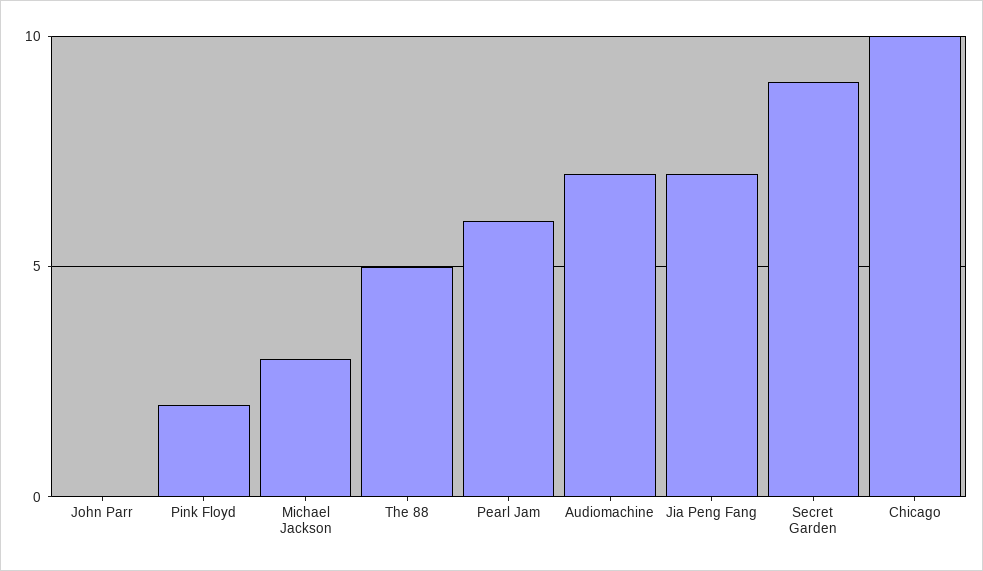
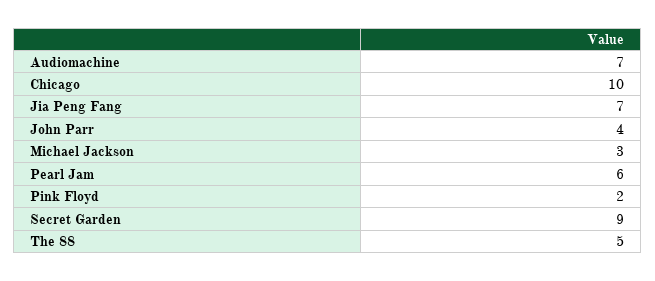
  {
-   "John Parr": 0,
+   "John Parr": 4,
    "Pink Floyd": 2,
    "Michael Jackson": 3,
    "The 88": 5,
    "Pearl Jam": 6,
    "Audiomachine": 7,
    "Jia Peng Fang": 7,
    "Secret Garden": 9,
    "Chicago": 10
  }

